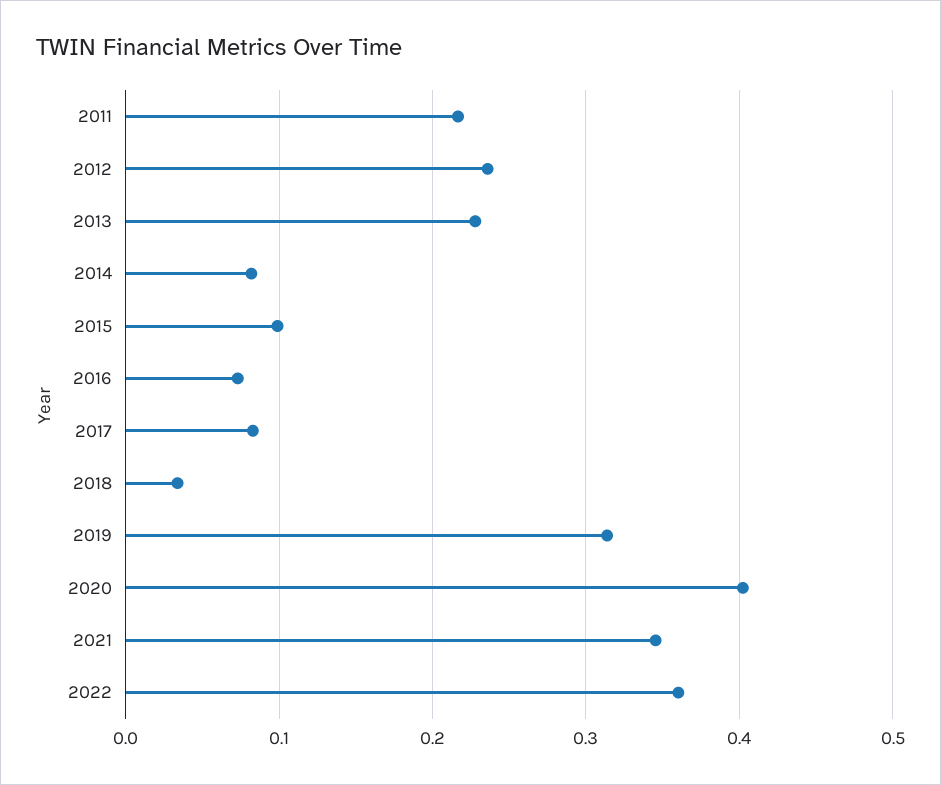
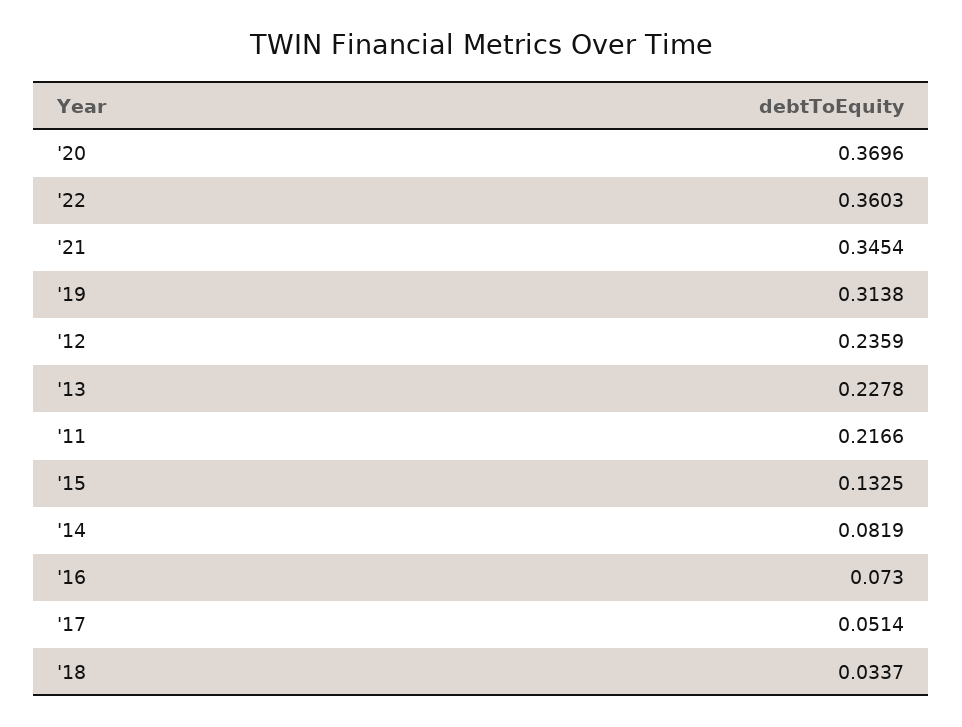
  {
    "2011": 0.2166,
    "2012": 0.2359,
    "2013": 0.2278,
    "2014": 0.0819,
-   "2015": 0.1,
+   "2015": 0.1325,
    "2016": 0.073,
-   "2017": 0.08,
+   "2017": 0.0514,
    "2018": 0.0337,
    "2019": 0.3138,
-   "2020": 0.4,
+   "2020": 0.3696,
    "2021": 0.3454,
    "2022": 0.3603
  }

